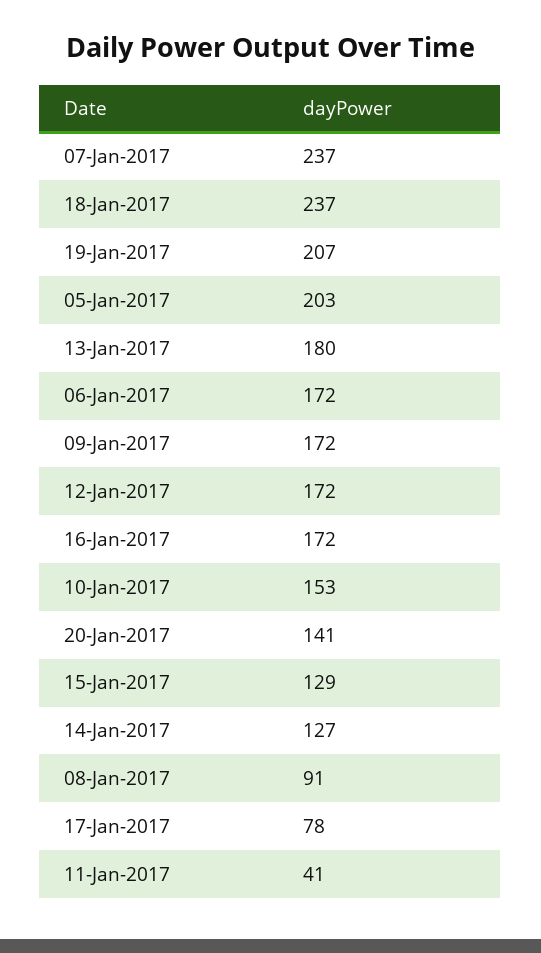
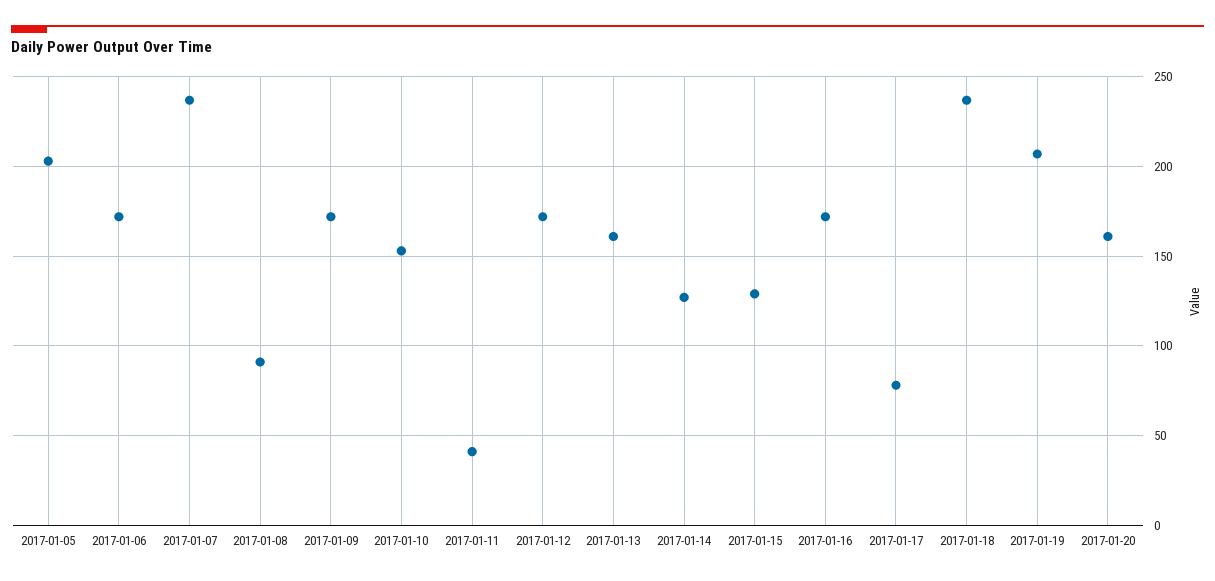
  {
    "07-Jan-2017": 237,
    "18-Jan-2017": 237,
    "19-Jan-2017": 207,
    "05-Jan-2017": 203,
-   "13-Jan-2017": 180,
+   "13-Jan-2017": 160,
    "06-Jan-2017": 172,
    "09-Jan-2017": 172,
    "12-Jan-2017": 172,
    "16-Jan-2017": 172,
    "10-Jan-2017": 153,
-   "20-Jan-2017": 141,
+   "20-Jan-2017": 160,
    "15-Jan-2017": 129,
    "14-Jan-2017": 127,
    "08-Jan-2017": 91,
    "17-Jan-2017": 78,
    "11-Jan-2017": 41
  }

